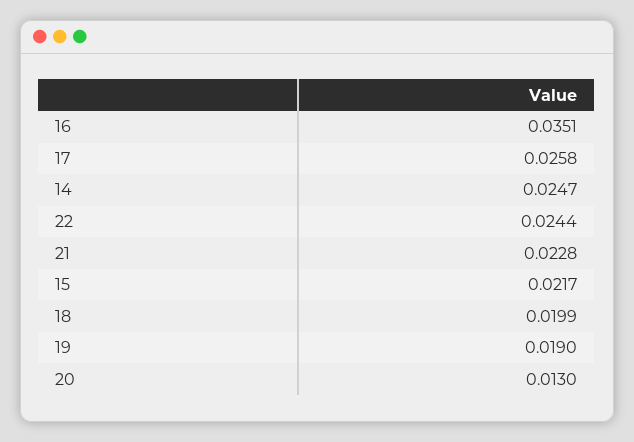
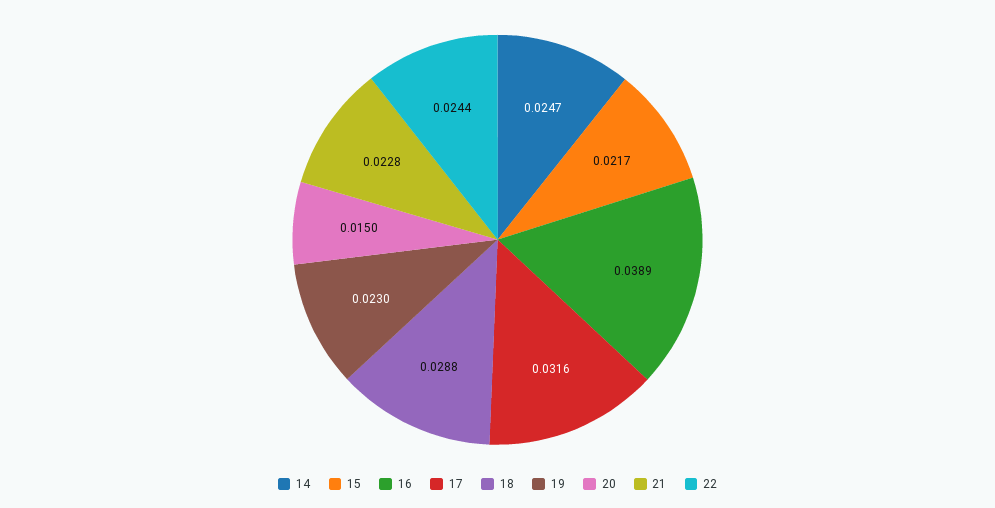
  {
-   "16": 0.0351,
+   "16": 0.0389,
-   "17": 0.0258,
+   "17": 0.0316,
    "14": 0.0247,
    "22": 0.0244,
    "21": 0.0228,
    "15": 0.0217,
-   "18": 0.0199,
+   "18": 0.0288,
-   "19": 0.019,
+   "19": 0.023,
-   "20": 0.013
+   "20": 0.015
  }

